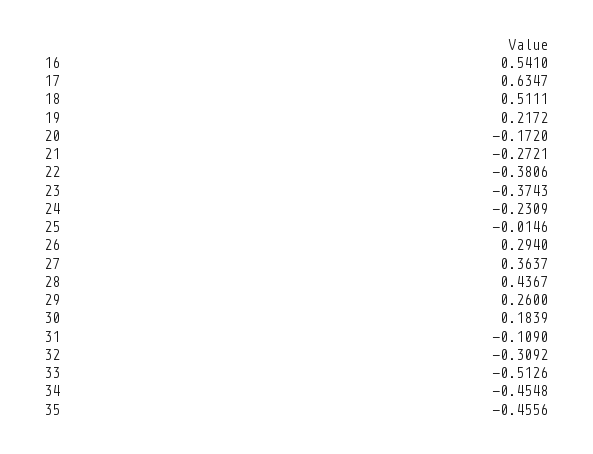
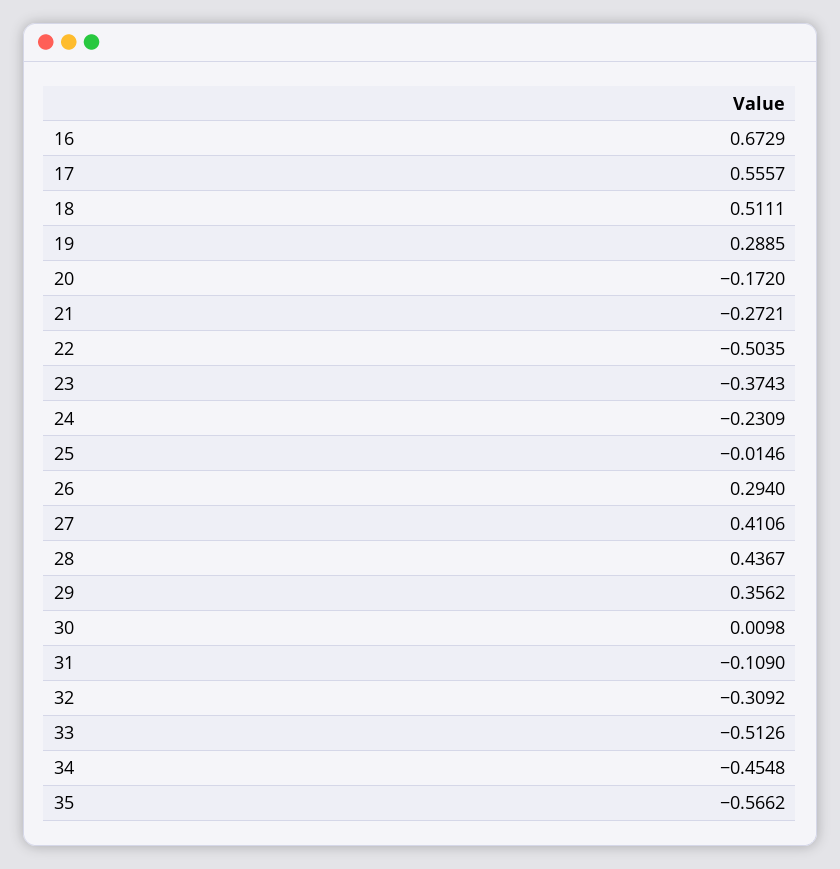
  {
-   "16": 0.541,
+   "16": 0.6729,
-   "17": 0.6347,
+   "17": 0.5557,
    "18": 0.5111,
-   "19": 0.2172,
+   "19": 0.2885,
    "20": -0.172,
    "21": -0.2721,
-   "22": -0.3806,
+   "22": -0.5035,
    "23": -0.3743,
    "24": -0.2309,
    "25": -0.0146,
    "26": 0.294,
-   "27": 0.3637,
+   "27": 0.4106,
    "28": 0.4367,
-   "29": 0.26,
+   "29": 0.3562,
-   "30": 0.1839,
+   "30": 0.0098,
    "31": -0.109,
    "32": -0.3092,
    "33": -0.5126,
    "34": -0.4548,
-   "35": -0.4556
+   "35": -0.5662
  }

